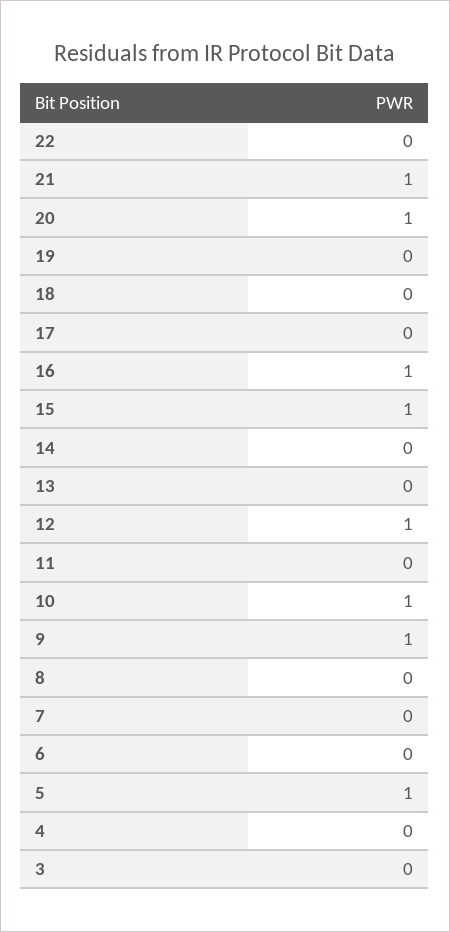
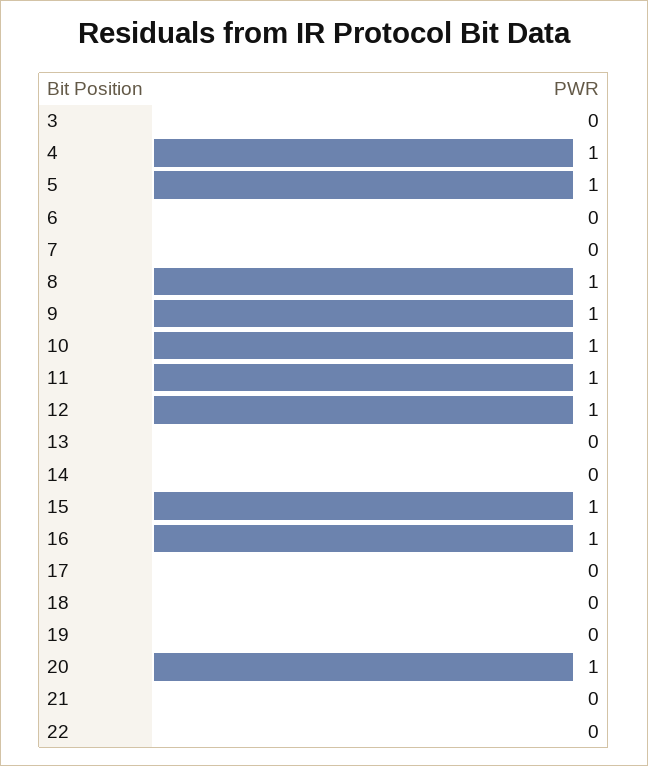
  {
    "22": 0,
-   "21": 1,
+   "21": 0,
    "20": 1,
    "19": 0,
    "18": 0,
    "17": 0,
    "16": 1,
    "15": 1,
    "14": 0,
    "13": 0,
    "12": 1,
-   "11": 0,
+   "11": 1,
    "10": 1,
    "9": 1,
-   "8": 0,
+   "8": 1,
    "7": 0,
    "6": 0,
    "5": 1,
-   "4": 0,
+   "4": 1,
    "3": 0
  }

